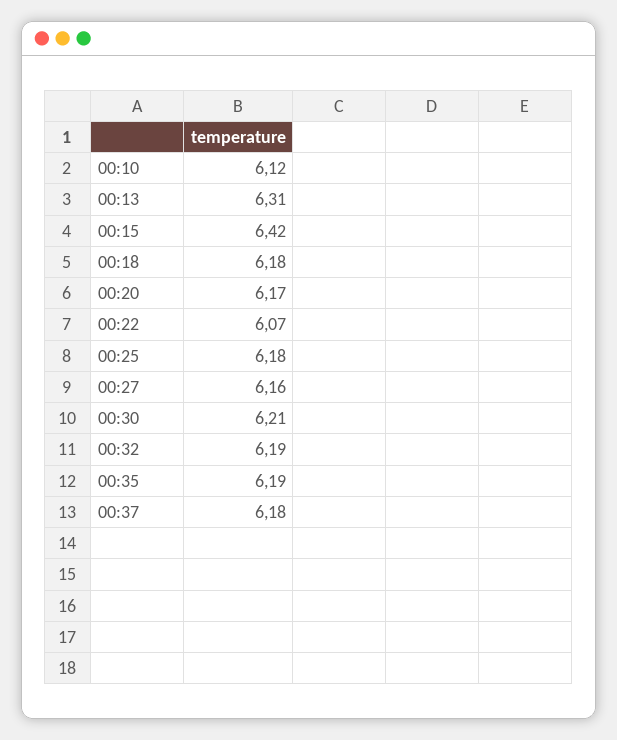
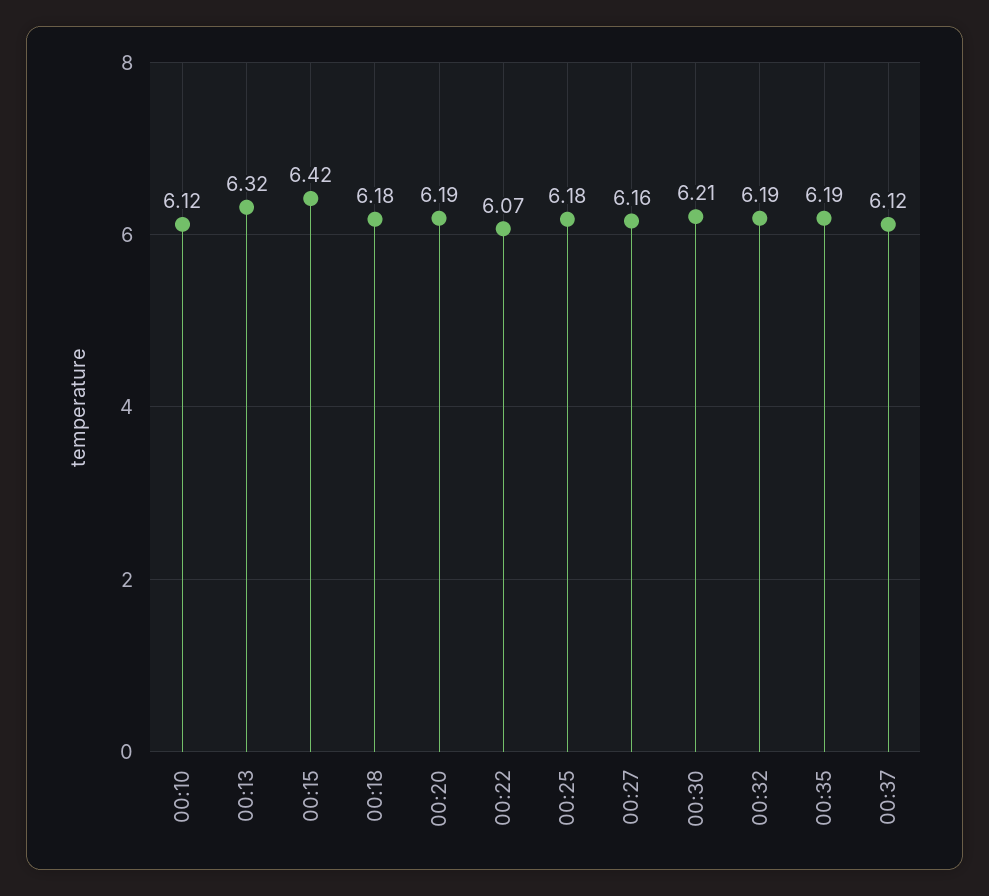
  {
    "00:10": 6.12,
-   "00:13": 6.31,
+   "00:13": 6.32,
    "00:15": 6.42,
    "00:18": 6.18,
-   "00:20": 6.17,
+   "00:20": 6.19,
    "00:22": 6.07,
    "00:25": 6.18,
    "00:27": 6.16,
    "00:30": 6.21,
    "00:32": 6.19,
    "00:35": 6.19,
-   "00:37": 6.18
+   "00:37": 6.12
  }

